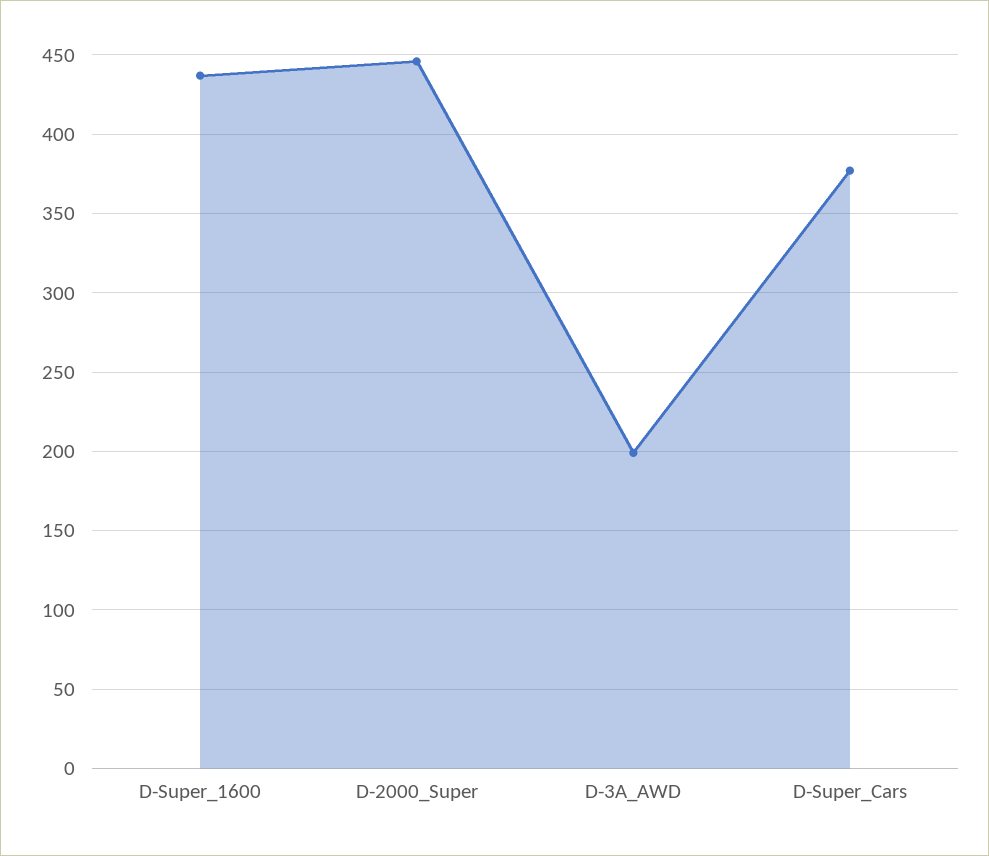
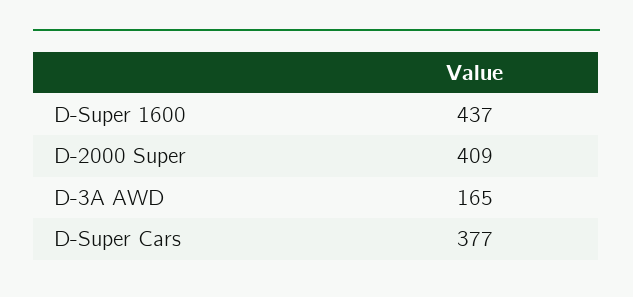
  {
    "D-Super_1600": 437,
-   "D-2000_Super": 445,
+   "D-2000_Super": 409,
-   "D-3A_AWD": 200,
+   "D-3A_AWD": 165,
    "D-Super_Cars": 377
  }

